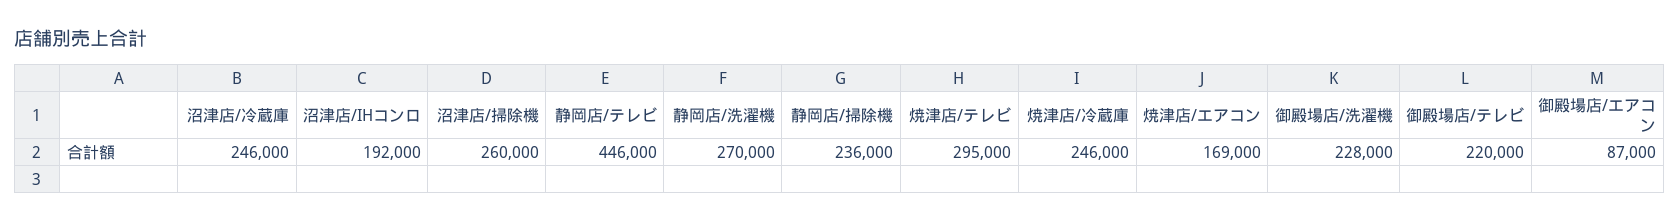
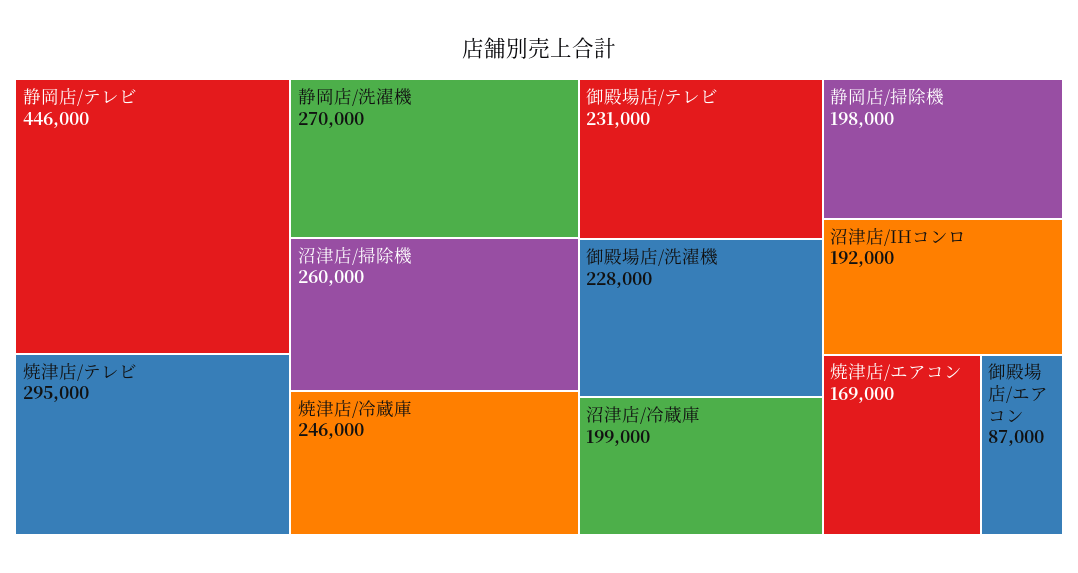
  {
-   "沼津店/冷蔵庫": 246000,
+   "沼津店/冷蔵庫": 199000,
    "沼津店/IHコンロ": 192000,
    "沼津店/掃除機": 260000,
    "静岡店/テレビ": 446000,
    "静岡店/洗濯機": 270000,
-   "静岡店/掃除機": 236000,
+   "静岡店/掃除機": 198000,
    "焼津店/テレビ": 295000,
    "焼津店/冷蔵庫": 246000,
    "焼津店/エアコン": 169000,
    "御殿場店/洗濯機": 228000,
-   "御殿場店/テレビ": 220000,
+   "御殿場店/テレビ": 231000,
    "御殿場店/エアコン": 87000
  }

